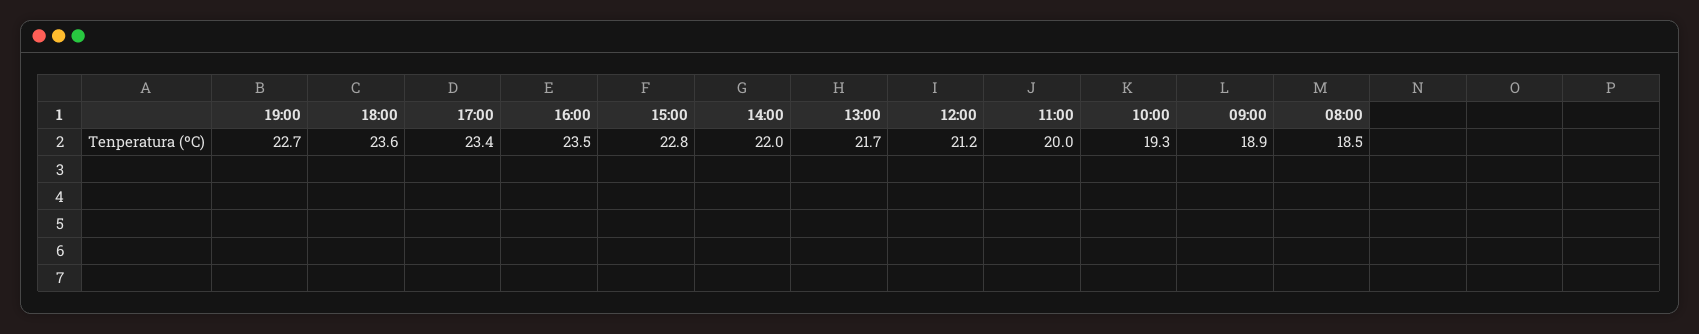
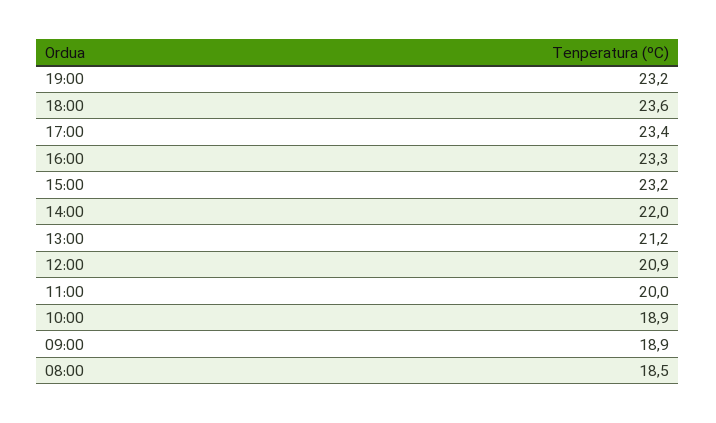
  {
-   "19:00": 22.7,
+   "19:00": 23.2,
    "18:00": 23.6,
    "17:00": 23.4,
-   "16:00": 23.5,
+   "16:00": 23.3,
-   "15:00": 22.8,
+   "15:00": 23.2,
    "14:00": 22,
-   "13:00": 21.7,
+   "13:00": 21.2,
-   "12:00": 21.2,
+   "12:00": 20.9,
    "11:00": 20,
-   "10:00": 19.3,
+   "10:00": 18.9,
    "09:00": 18.9,
    "08:00": 18.5
  }

